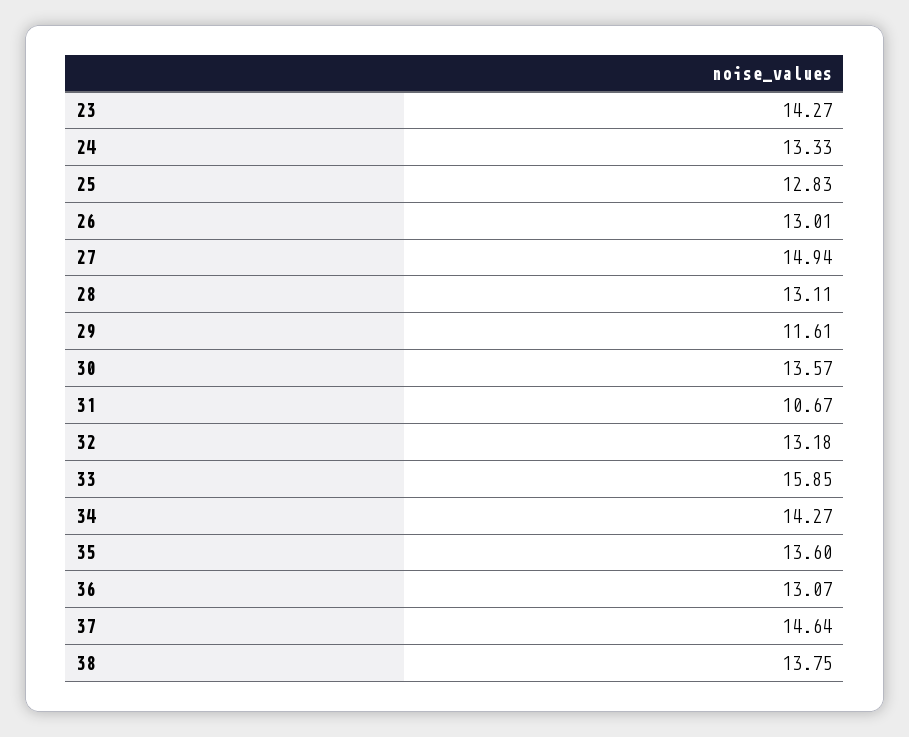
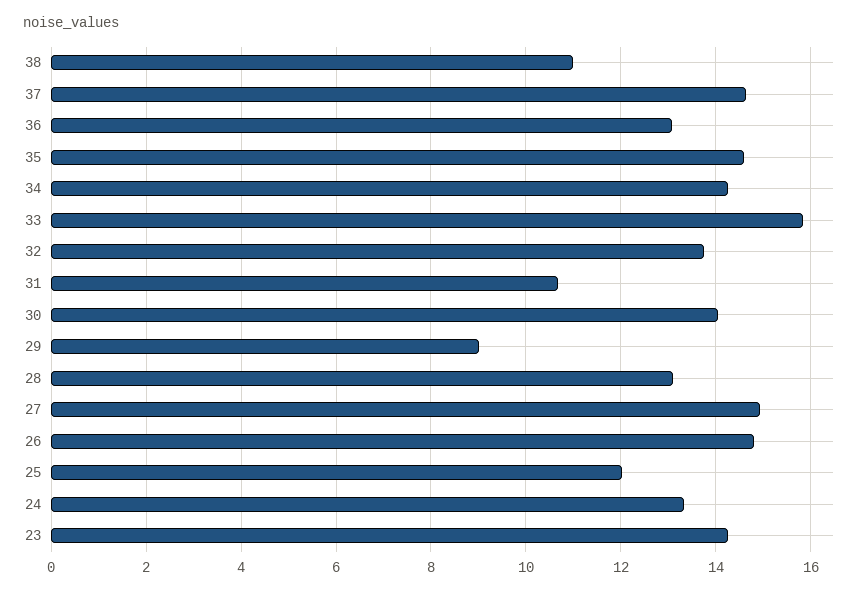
  {
    "23": 14.27,
    "24": 13.33,
-   "25": 12.83,
+   "25": 12,
-   "26": 13.01,
+   "26": 14.8,
    "27": 14.94,
    "28": 13.11,
-   "29": 11.61,
+   "29": 9,
-   "30": 13.57,
+   "30": 14,
    "31": 10.67,
-   "32": 13.18,
+   "32": 13.8,
    "33": 15.85,
    "34": 14.27,
-   "35": 13.6,
+   "35": 14.6,
    "36": 13.07,
    "37": 14.64,
-   "38": 13.75
+   "38": 11
  }

